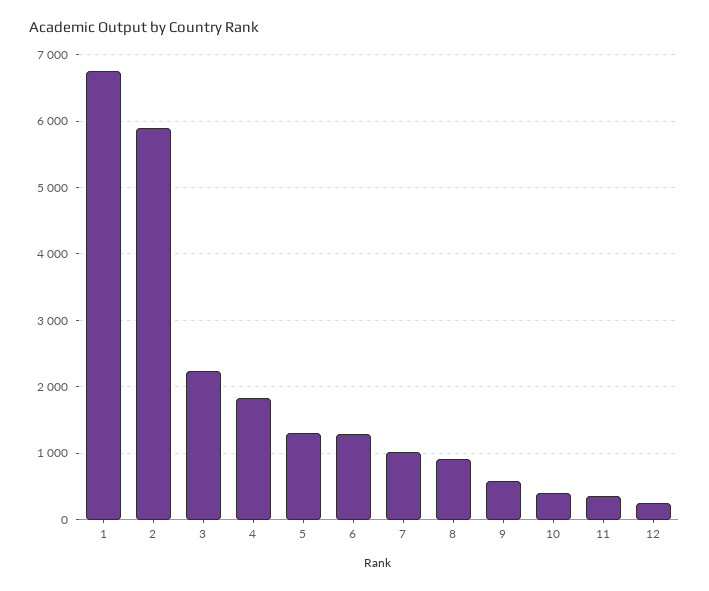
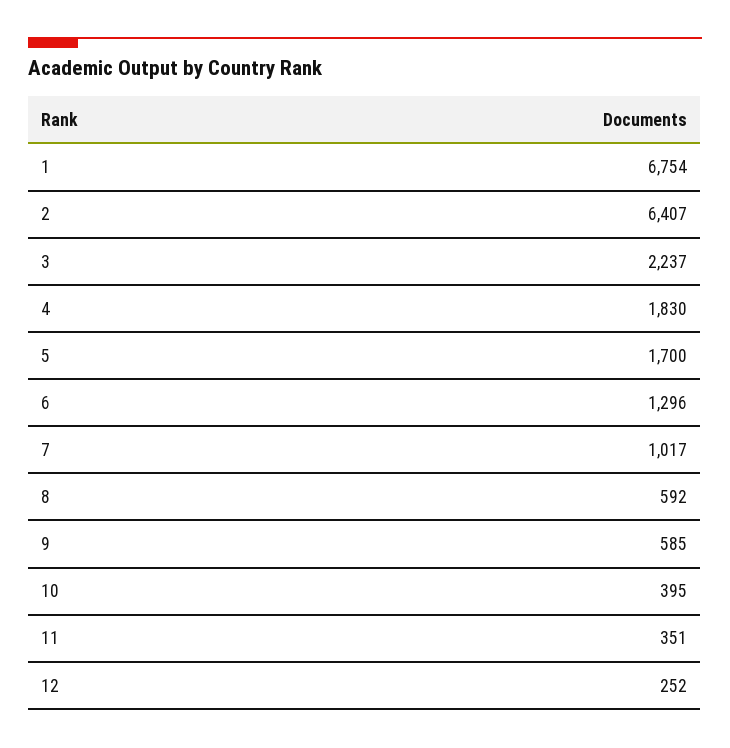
  {
    "1": 6754,
-   "2": 5900,
+   "2": 6407,
    "3": 2237,
    "4": 1830,
-   "5": 1300,
+   "5": 1700,
    "6": 1296,
    "7": 1017,
-   "8": 900,
+   "8": 592,
    "9": 585,
    "10": 395,
    "11": 351,
    "12": 252
  }

